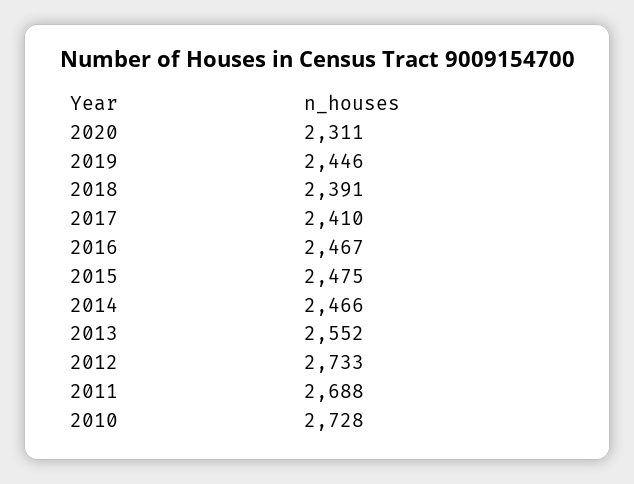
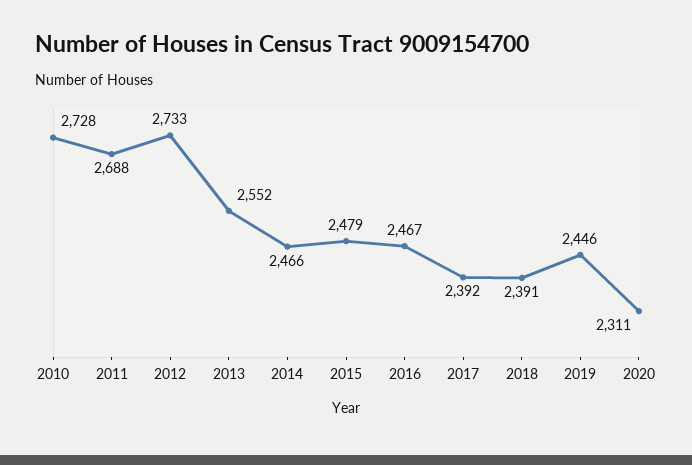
  {
    "2020": 2311,
    "2019": 2446,
    "2018": 2391,
-   "2017": 2410,
+   "2017": 2392,
    "2016": 2467,
-   "2015": 2475,
+   "2015": 2479,
    "2014": 2466,
    "2013": 2552,
    "2012": 2733,
    "2011": 2688,
    "2010": 2728
  }

